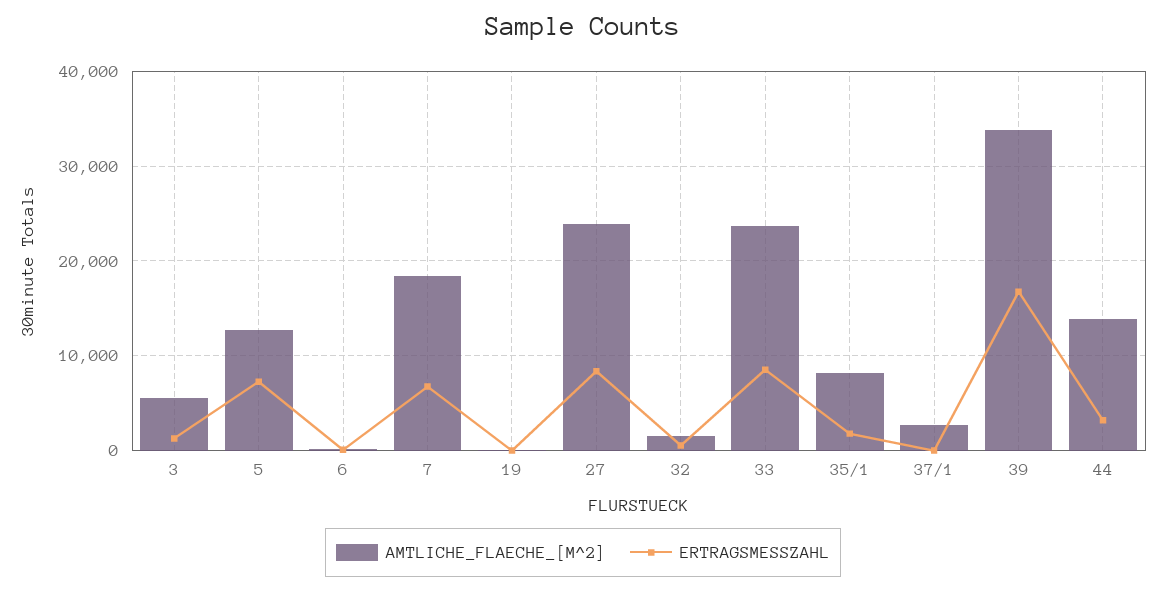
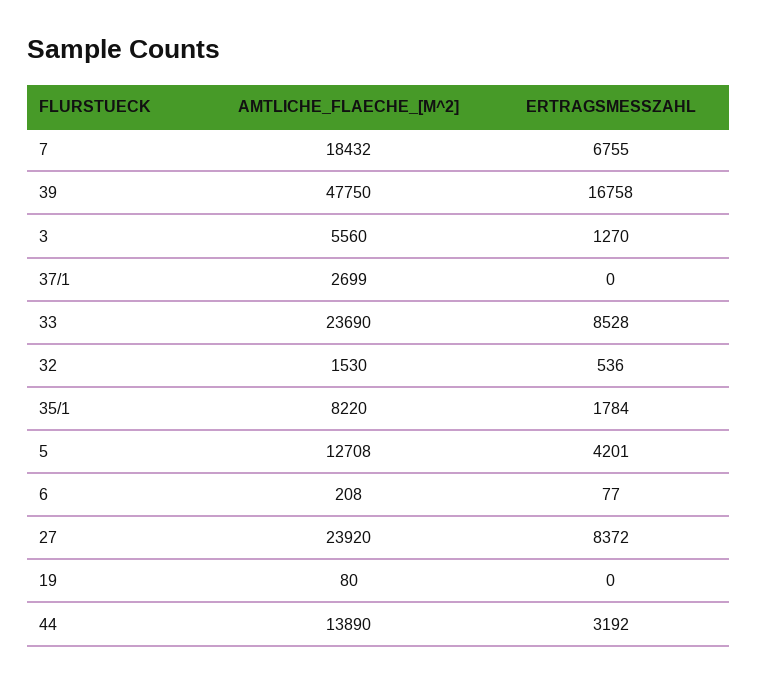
  {
    "AMTLICHE_FLAECHE_[M^2]": {
      "3": 5560,
      "5": 12708,
      "6": 208,
      "7": 18432,
      "19": 80,
      "27": 23920,
      "32": 1530,
      "33": 23690,
      "35/1": 8220,
      "37/1": 2699,
-     "39": 34000,
+     "39": 47750,
      "44": 13890
    },
    "ERTRAGSMESSZAHL": {
      "3": 1270,
-     "5": 7000,
+     "5": 4201,
      "6": 77,
      "7": 6755,
      "19": 0,
      "27": 8372,
      "32": 536,
      "33": 8528,
      "35/1": 1784,
      "37/1": 0,
      "39": 16758,
      "44": 3192
    }
  }

